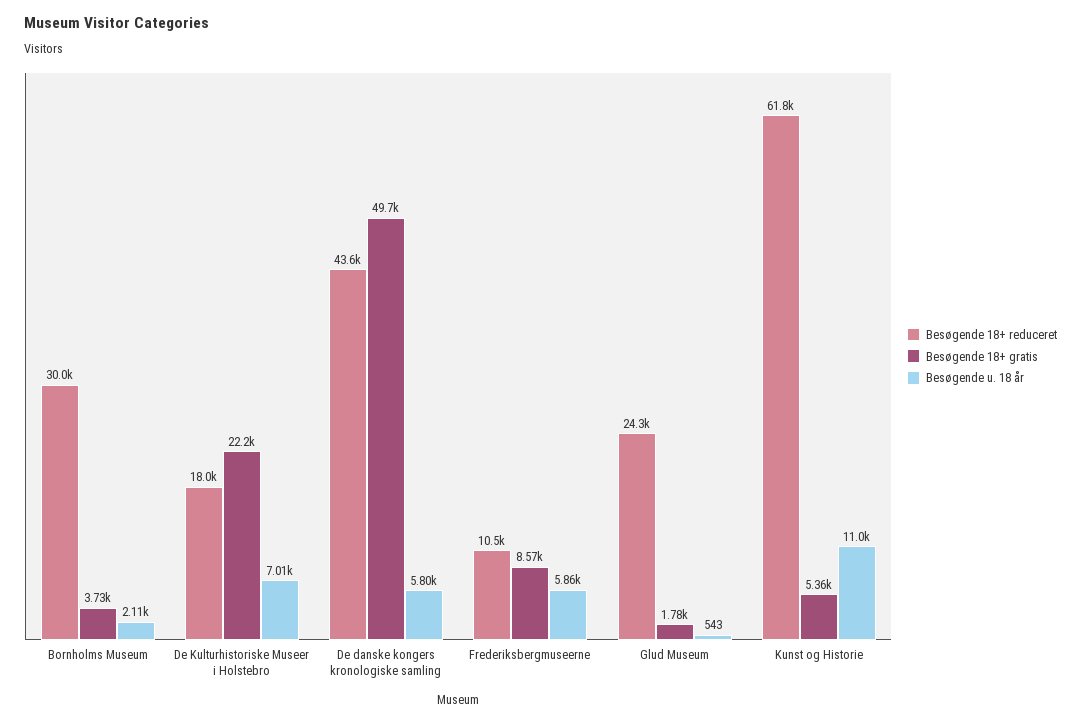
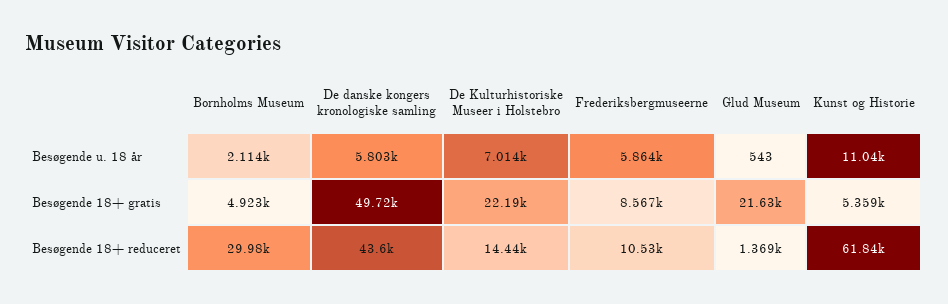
  {
    "Besøgende 18+ reduceret": {
      "Bornholms Museum": 29980,
-     "De Kulturhistoriske Museer i Holstebro": 18000,
+     "De Kulturhistoriske Museer i Holstebro": 14440,
      "De danske kongers kronologiske samling": 43600,
      "Frederiksbergmuseerne": 10530,
-     "Glud Museum": 24300,
+     "Glud Museum": 1369,
      "Kunst og Historie": 61840
    },
    "Besøgende 18+ gratis": {
-     "Bornholms Museum": 3730,
+     "Bornholms Museum": 4923,
      "De Kulturhistoriske Museer i Holstebro": 22190,
      "De danske kongers kronologiske samling": 49720,
      "Frederiksbergmuseerne": 8567,
-     "Glud Museum": 1780,
+     "Glud Museum": 21630,
      "Kunst og Historie": 5359
    },
    "Besøgende u. 18 år": {
      "Bornholms Museum": 2114,
      "De Kulturhistoriske Museer i Holstebro": 7014,
      "De danske kongers kronologiske samling": 5803,
      "Frederiksbergmuseerne": 5864,
      "Glud Museum": 543,
      "Kunst og Historie": 11040
    }
  }

